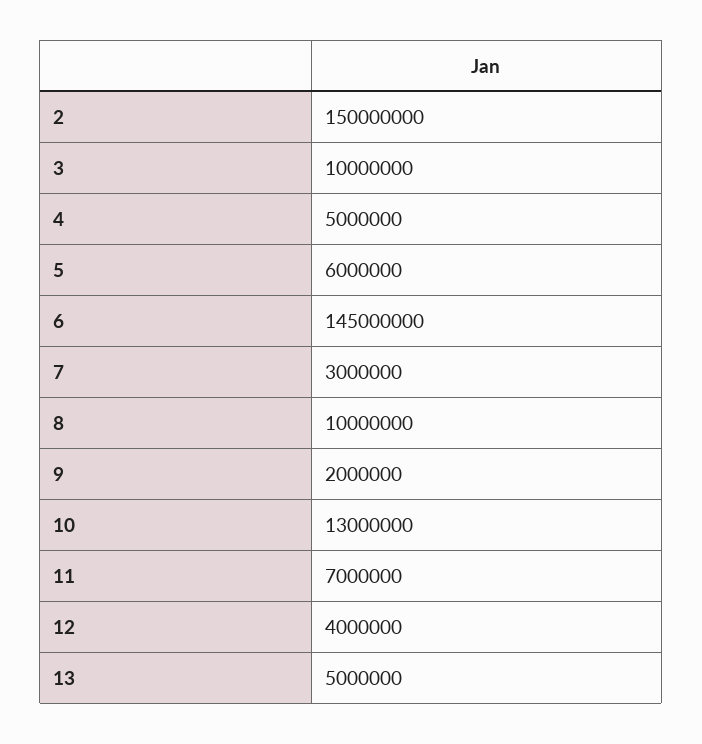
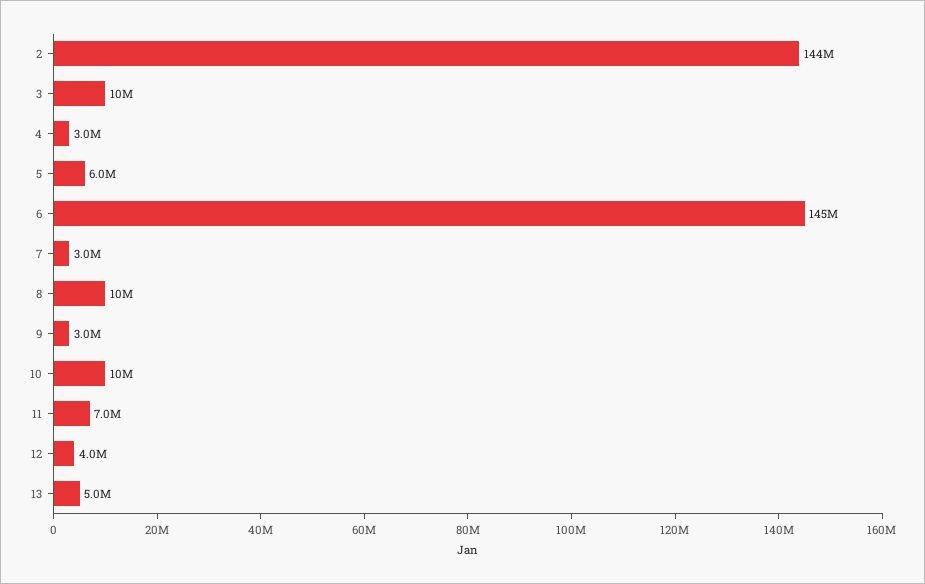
  {
-   "2": 150000000,
+   "2": 144000000,
    "3": 10000000,
-   "4": 5000000,
+   "4": 3000000,
    "5": 6000000,
    "6": 145000000,
    "7": 3000000,
    "8": 10000000,
-   "9": 2000000,
+   "9": 3000000,
-   "10": 13000000,
+   "10": 10000000,
    "11": 7000000,
    "12": 4000000,
    "13": 5000000
  }

